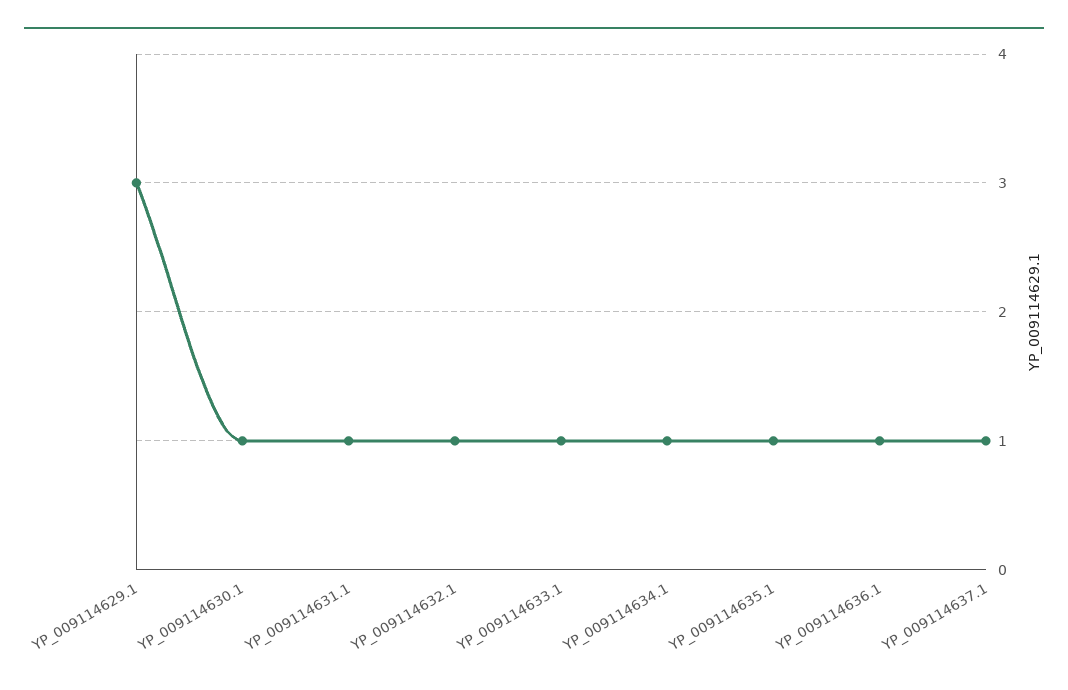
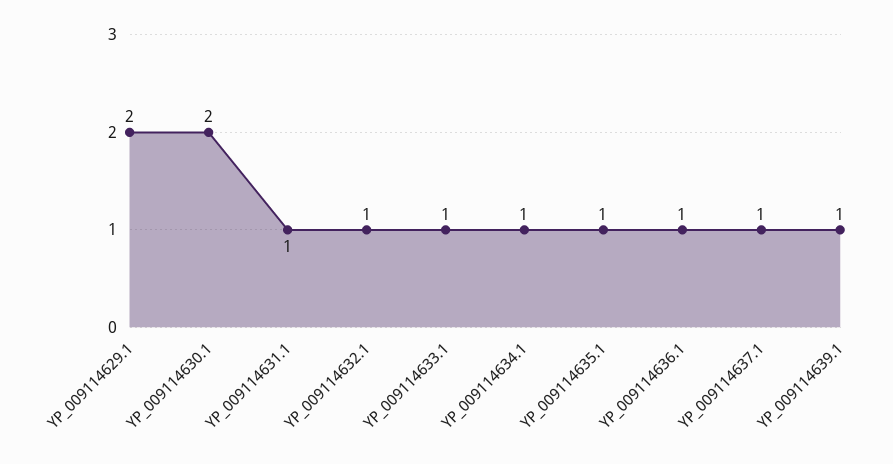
  {
-   "YP_009114629.1": 3,
+   "YP_009114629.1": 2,
-   "YP_009114630.1": 1,
+   "YP_009114630.1": 2,
    "YP_009114631.1": 1,
    "YP_009114632.1": 1,
    "YP_009114633.1": 1,
    "YP_009114634.1": 1,
    "YP_009114635.1": 1,
    "YP_009114636.1": 1,
-   "YP_009114637.1": 1
+   "YP_009114637.1": 1,
+   "YP_009114639.1": 1
  }

